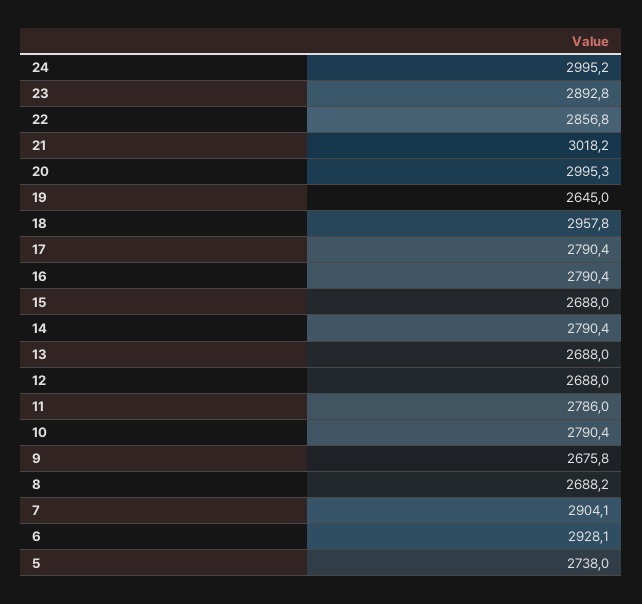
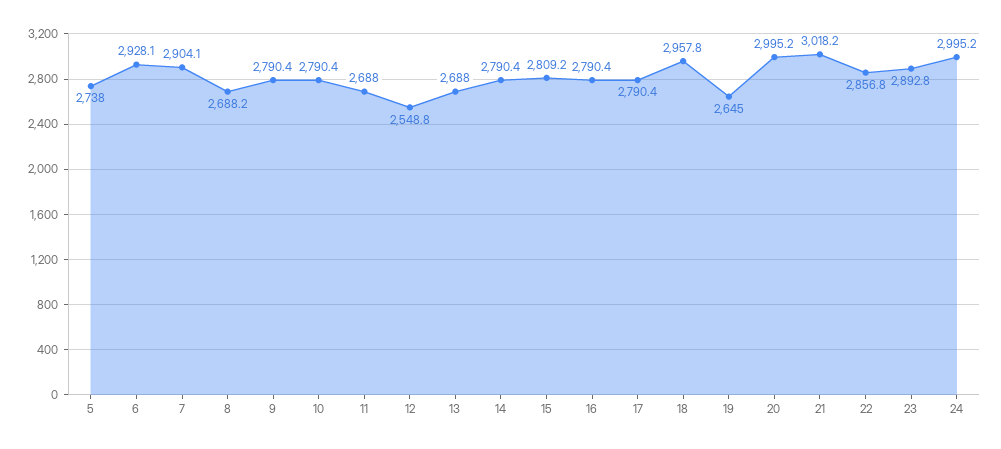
  {
    "24": 2995.2,
    "23": 2892.8,
    "22": 2856.8,
    "21": 3018.2,
-   "20": 2995.3,
+   "20": 2995.2,
    "19": 2645,
    "18": 2957.8,
    "17": 2790.4,
    "16": 2790.4,
-   "15": 2688,
+   "15": 2809.2,
    "14": 2790.4,
    "13": 2688,
-   "12": 2688,
+   "12": 2548.8,
-   "11": 2786,
+   "11": 2688,
    "10": 2790.4,
-   "9": 2675.8,
+   "9": 2790.4,
    "8": 2688.2,
    "7": 2904.1,
    "6": 2928.1,
    "5": 2738
  }

